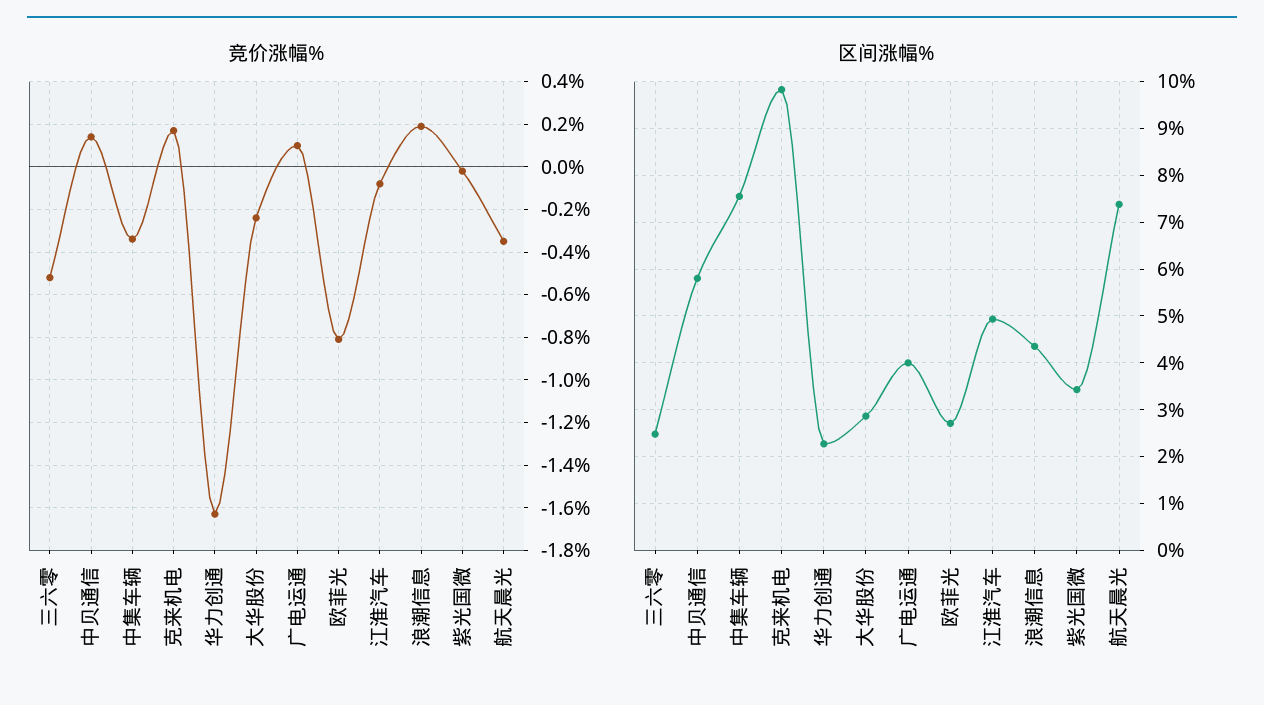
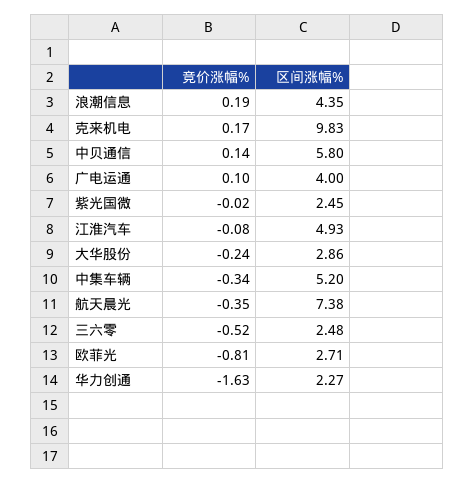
  {
    "竞价涨幅%": {
      "三六零": -0.52,
      "中贝通信": 0.14,
      "中集车辆": -0.34,
      "克来机电": 0.17,
      "华力创通": -1.63,
      "大华股份": -0.24,
      "广电运通": 0.1,
      "欧菲光": -0.81,
      "江淮汽车": -0.08,
      "浪潮信息": 0.19,
      "紫光国微": -0.02,
      "航天晨光": -0.35
    },
    "区间涨幅%": {
      "三六零": 2.48,
      "中贝通信": 5.8,
-     "中集车辆": 7.6,
+     "中集车辆": 5.2,
      "克来机电": 9.83,
      "华力创通": 2.27,
      "大华股份": 2.86,
      "广电运通": 4,
      "欧菲光": 2.71,
      "江淮汽车": 4.93,
      "浪潮信息": 4.35,
-     "紫光国微": 3.4,
+     "紫光国微": 2.45,
      "航天晨光": 7.38
    }
  }

